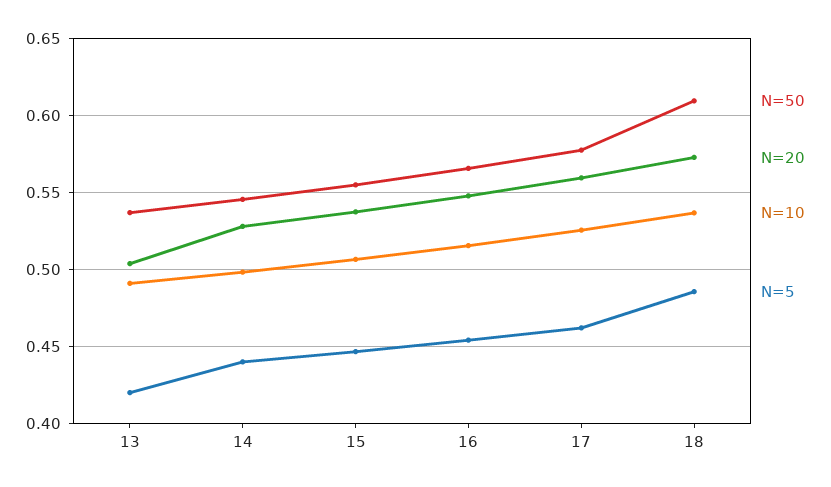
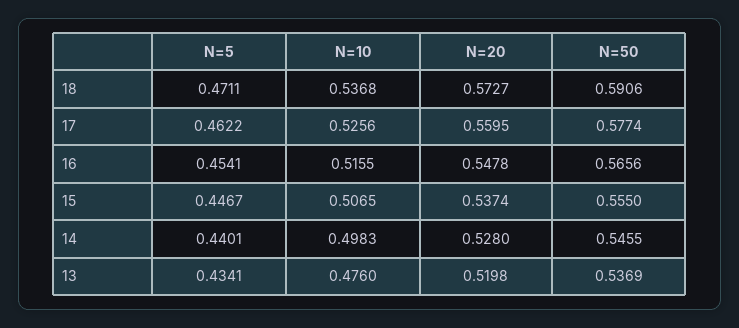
  {
    "N=50": {
      "13": 0.5369,
      "14": 0.5455,
      "15": 0.555,
      "16": 0.5656,
      "17": 0.5774,
-     "18": 0.61
+     "18": 0.5906
    },
    "N=20": {
-     "13": 0.505,
+     "13": 0.5198,
      "14": 0.528,
      "15": 0.5374,
      "16": 0.5478,
      "17": 0.5595,
      "18": 0.5727
    },
    "N=10": {
-     "13": 0.49,
+     "13": 0.476,
      "14": 0.4983,
      "15": 0.5065,
      "16": 0.5155,
      "17": 0.5256,
      "18": 0.5368
    },
    "N=5": {
-     "13": 0.42,
+     "13": 0.4341,
      "14": 0.4401,
      "15": 0.4467,
      "16": 0.4541,
      "17": 0.4622,
-     "18": 0.485
+     "18": 0.4711
    }
  }

